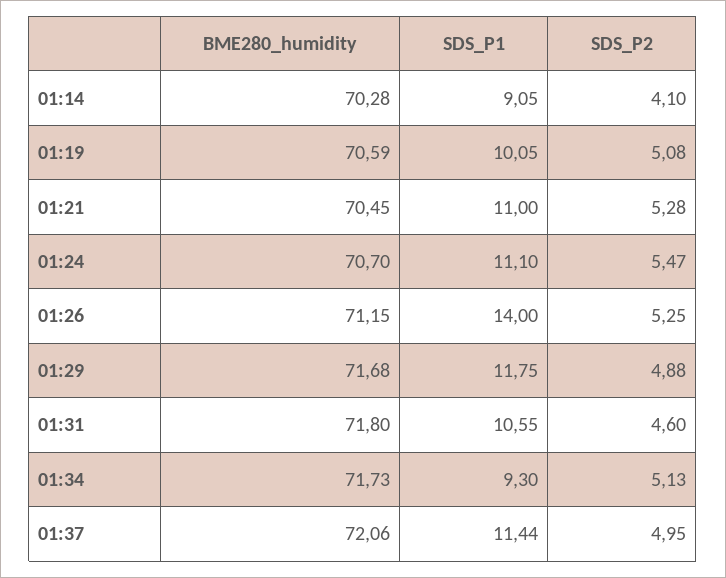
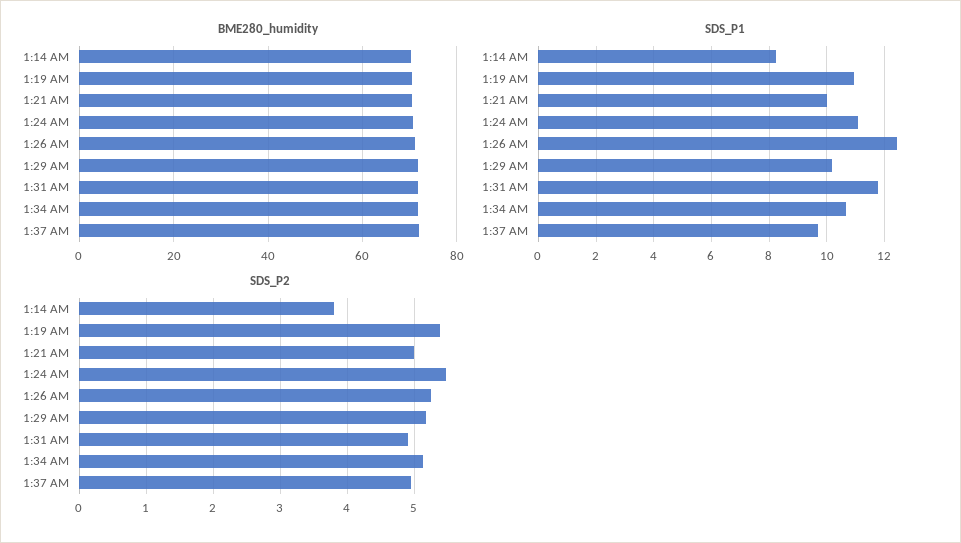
  {
    "BME280_humidity": {
      "01:14": 70.28,
      "01:19": 70.59,
      "01:21": 70.45,
      "01:24": 70.7,
      "01:26": 71.15,
      "01:29": 71.68,
      "01:31": 71.8,
      "01:34": 71.73,
      "01:37": 72.06
    },
    "SDS_P1": {
-     "01:14": 9.05,
+     "01:14": 8.25,
-     "01:19": 10.05,
+     "01:19": 11,
-     "01:21": 11,
+     "01:21": 10,
      "01:24": 11.1,
-     "01:26": 14,
+     "01:26": 12.5,
-     "01:29": 11.75,
+     "01:29": 10.25,
-     "01:31": 10.55,
+     "01:31": 11.75,
-     "01:34": 9.3,
+     "01:34": 10.75,
-     "01:37": 11.44
+     "01:37": 9.75
    },
    "SDS_P2": {
-     "01:14": 4.1,
+     "01:14": 3.8,
-     "01:19": 5.08,
+     "01:19": 5.4,
-     "01:21": 5.28,
+     "01:21": 5,
      "01:24": 5.47,
      "01:26": 5.25,
-     "01:29": 4.88,
+     "01:29": 5.2,
-     "01:31": 4.6,
+     "01:31": 4.9,
      "01:34": 5.13,
      "01:37": 4.95
    }
  }

